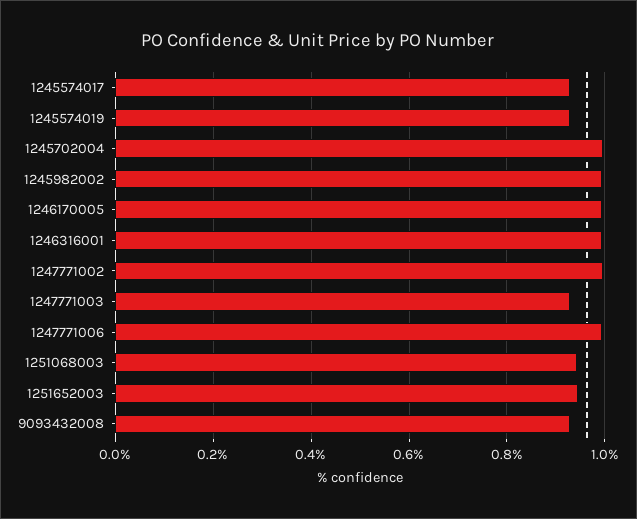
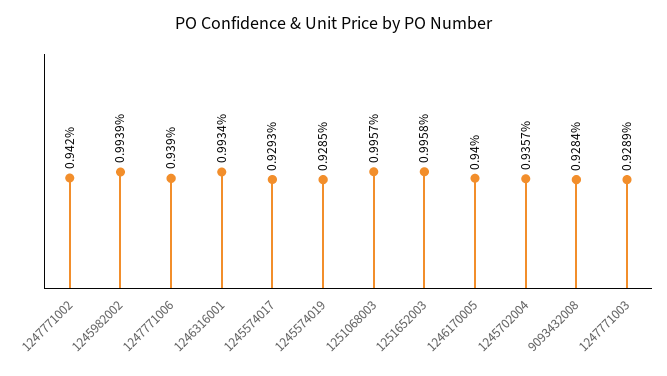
  {
    "1245574017": 0.9293,
    "1245574019": 0.9285,
-   "1245702004": 1,
+   "1245702004": 0.9357,
    "1245982002": 0.9939,
-   "1246170005": 1,
+   "1246170005": 0.94,
    "1246316001": 0.9934,
-   "1247771002": 1,
+   "1247771002": 0.942,
    "1247771003": 0.9289,
-   "1247771006": 1,
+   "1247771006": 0.939,
-   "1251068003": 0.94,
+   "1251068003": 0.9957,
-   "1251652003": 0.94,
+   "1251652003": 0.9958,
    "9093432008": 0.9284
  }

